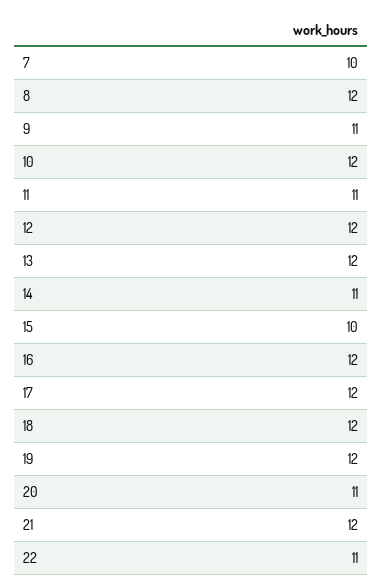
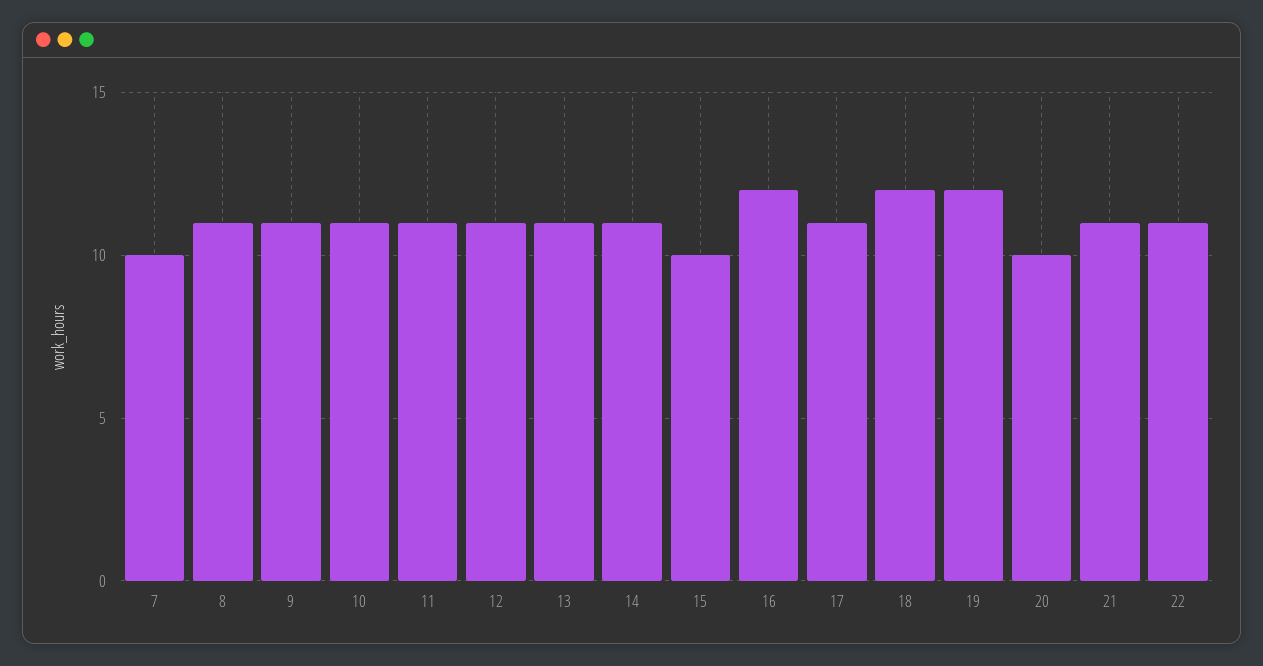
  {
    "7": 10,
-   "8": 12,
+   "8": 11,
    "9": 11,
-   "10": 12,
+   "10": 11,
    "11": 11,
-   "12": 12,
+   "12": 11,
-   "13": 12,
+   "13": 11,
    "14": 11,
    "15": 10,
    "16": 12,
-   "17": 12,
+   "17": 11,
    "18": 12,
    "19": 12,
-   "20": 11,
+   "20": 10,
-   "21": 12,
+   "21": 11,
    "22": 11
  }

